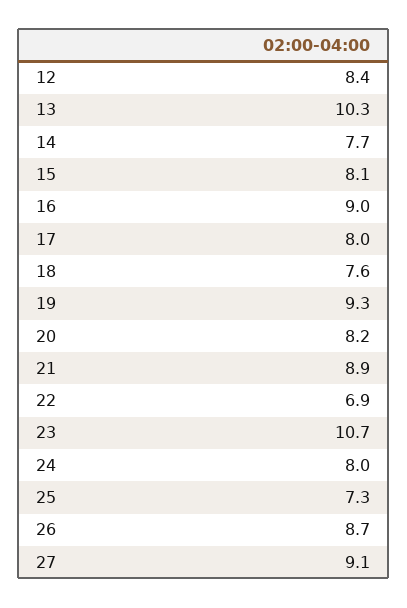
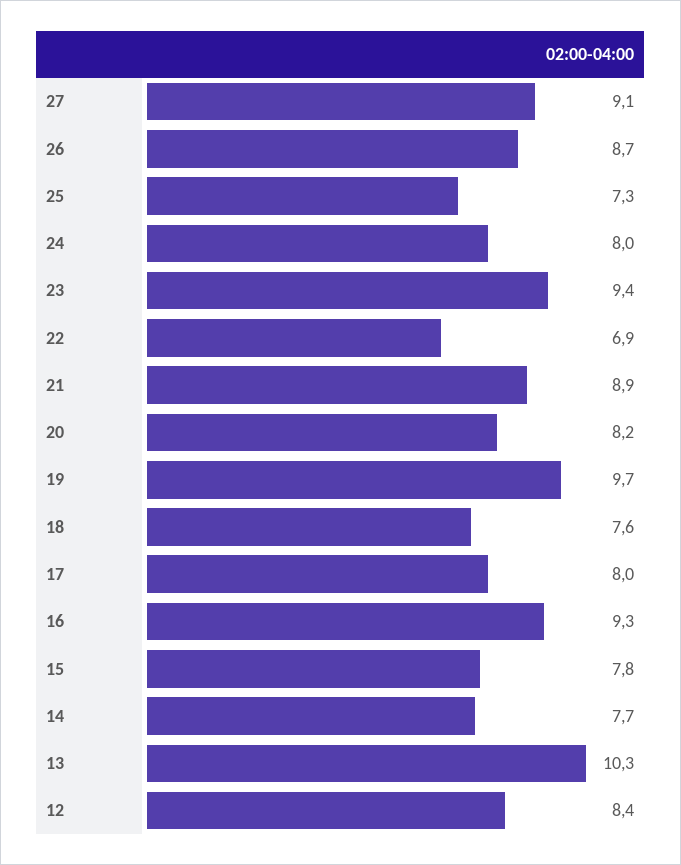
  {
    "12": 8.4,
    "13": 10.3,
    "14": 7.7,
-   "15": 8.1,
+   "15": 7.8,
-   "16": 9,
+   "16": 9.3,
    "17": 8,
    "18": 7.6,
-   "19": 9.3,
+   "19": 9.7,
    "20": 8.2,
    "21": 8.9,
    "22": 6.9,
-   "23": 10.7,
+   "23": 9.4,
    "24": 8,
    "25": 7.3,
    "26": 8.7,
    "27": 9.1
  }

